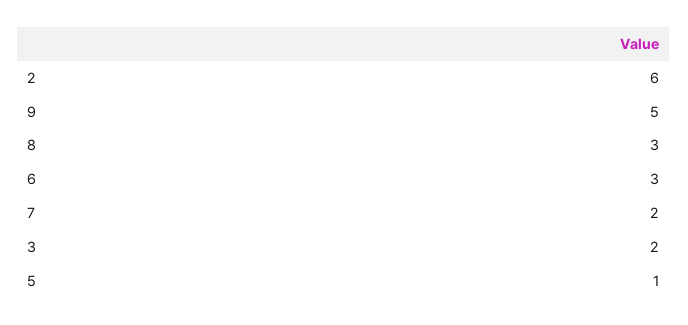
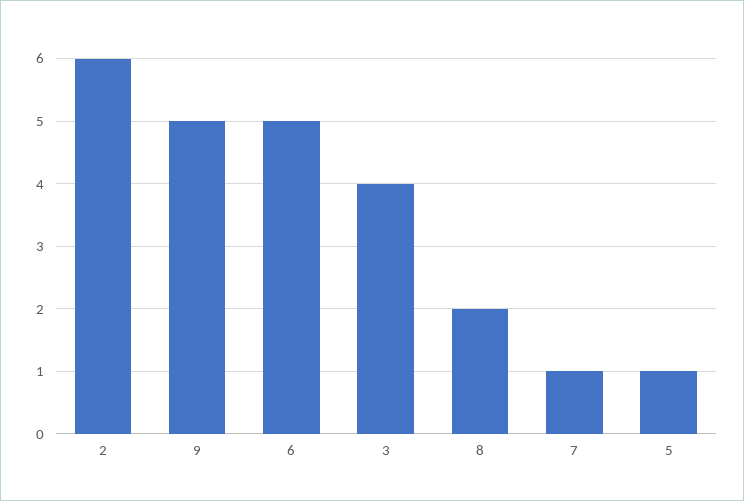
  {
    "2": 6,
    "9": 5,
-   "8": 3,
+   "8": 2,
-   "6": 3,
+   "6": 5,
-   "7": 2,
+   "7": 1,
-   "3": 2,
+   "3": 4,
    "5": 1
  }

